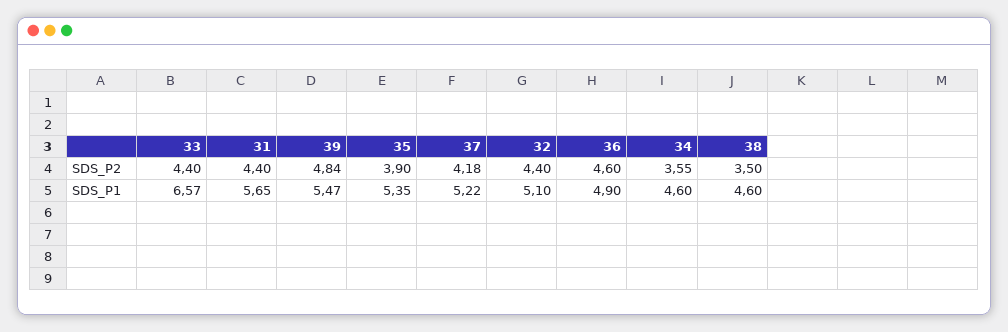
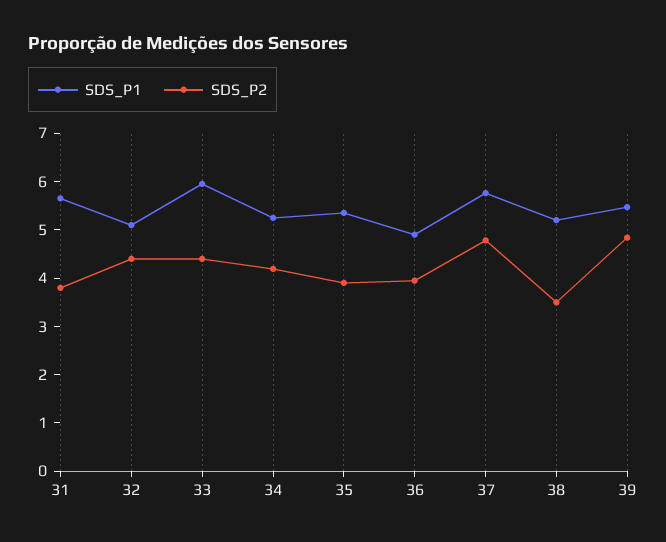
  {
    "SDS_P2": {
      "33": 4.4,
-     "31": 4.4,
+     "31": 3.8,
      "39": 4.84,
      "35": 3.9,
-     "37": 4.18,
+     "37": 4.8,
      "32": 4.4,
-     "36": 4.6,
+     "36": 4,
-     "34": 3.55,
+     "34": 4.2,
      "38": 3.5
    },
    "SDS_P1": {
-     "33": 6.57,
+     "33": 6,
      "31": 5.65,
      "39": 5.47,
      "35": 5.35,
-     "37": 5.22,
+     "37": 5.8,
      "32": 5.1,
      "36": 4.9,
-     "34": 4.6,
+     "34": 5.2,
-     "38": 4.6
+     "38": 5.2
    }
  }

